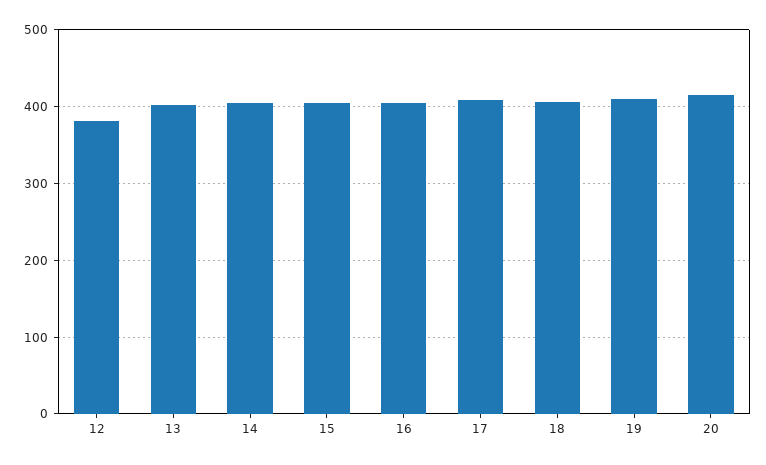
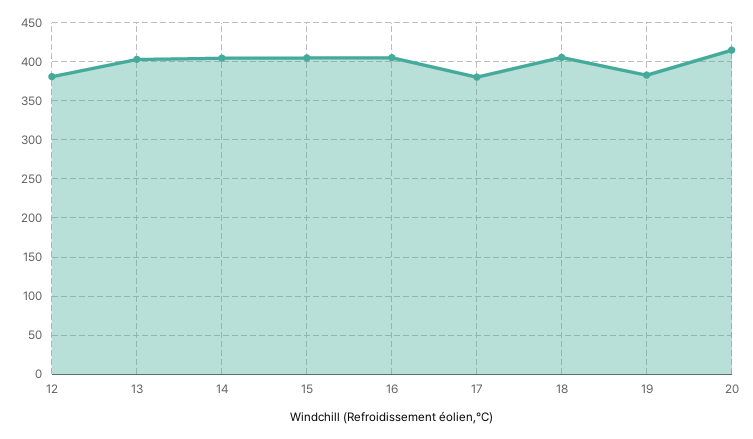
  {
    "12": 380,
    "13": 400,
    "14": 400,
    "15": 400,
    "16": 410,
-   "17": 410,
+   "17": 380,
    "18": 410,
-   "19": 410,
+   "19": 380,
    "20": 410
  }

